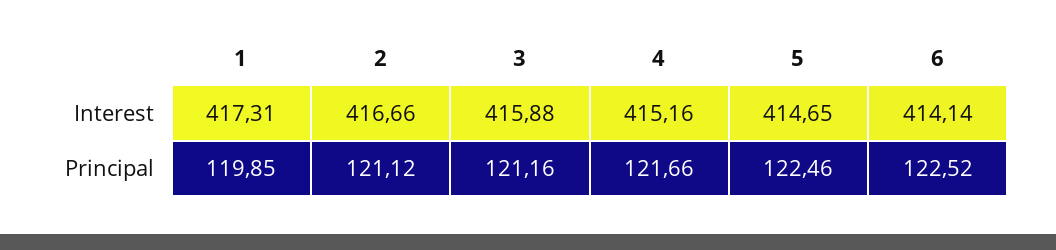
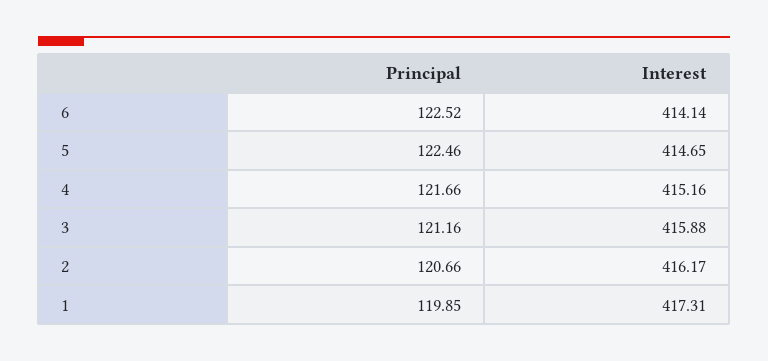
  {
    "1": {
      "Interest": 417.31,
      "Principal": 119.85
    },
    "2": {
-     "Interest": 416.66,
+     "Interest": 416.17,
-     "Principal": 121.12
+     "Principal": 120.66
    },
    "3": {
      "Interest": 415.88,
      "Principal": 121.16
    },
    "4": {
      "Interest": 415.16,
      "Principal": 121.66
    },
    "5": {
      "Interest": 414.65,
      "Principal": 122.46
    },
    "6": {
      "Interest": 414.14,
      "Principal": 122.52
    }
  }

